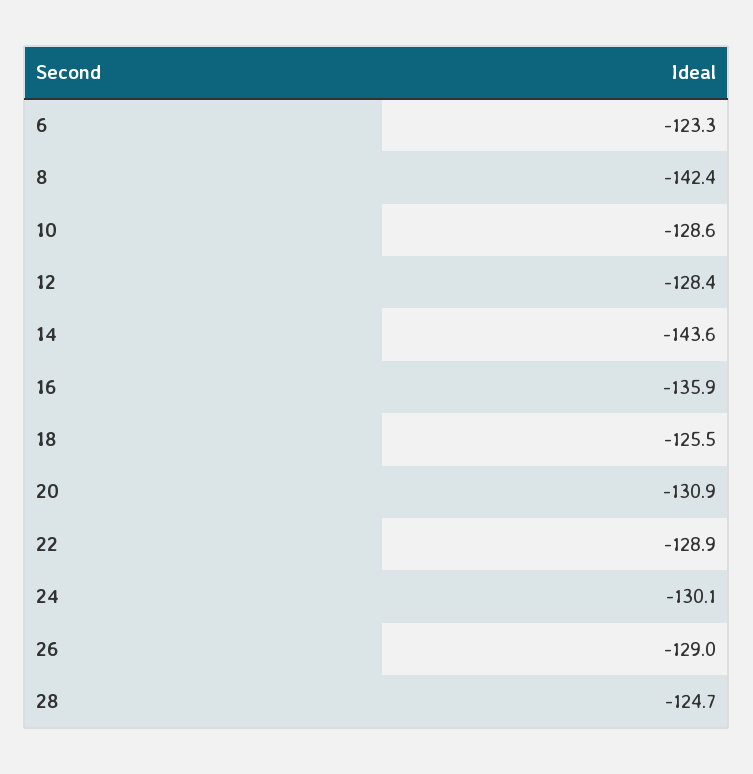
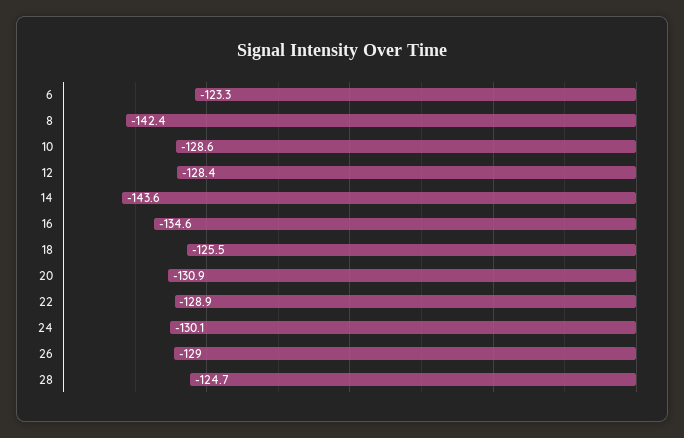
  {
    "6": -123.3,
    "8": -142.4,
    "10": -128.6,
    "12": -128.4,
    "14": -143.6,
-   "16": -135.9,
+   "16": -134.6,
    "18": -125.5,
    "20": -130.9,
    "22": -128.9,
    "24": -130.1,
    "26": -129,
    "28": -124.7
  }

